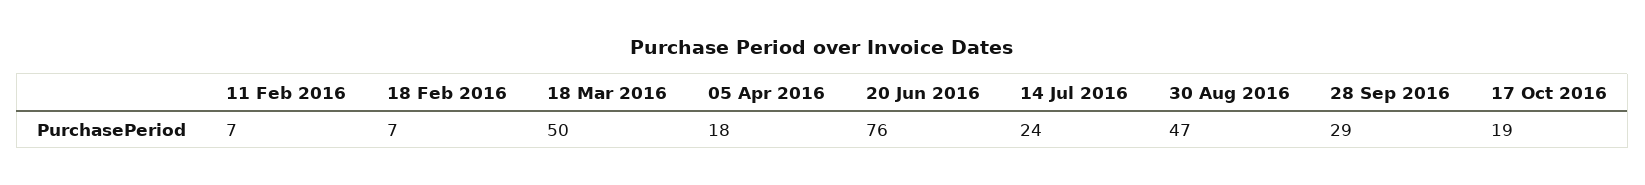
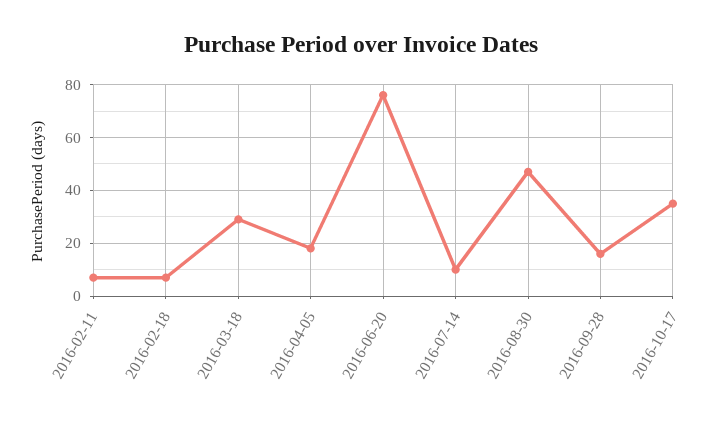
  {
    "11 Feb 2016": 7,
    "18 Feb 2016": 7,
-   "18 Mar 2016": 50,
+   "18 Mar 2016": 30,
    "05 Apr 2016": 18,
    "20 Jun 2016": 76,
-   "14 Jul 2016": 24,
+   "14 Jul 2016": 10,
    "30 Aug 2016": 47,
-   "28 Sep 2016": 29,
+   "28 Sep 2016": 15,
-   "17 Oct 2016": 19
+   "17 Oct 2016": 35
  }

